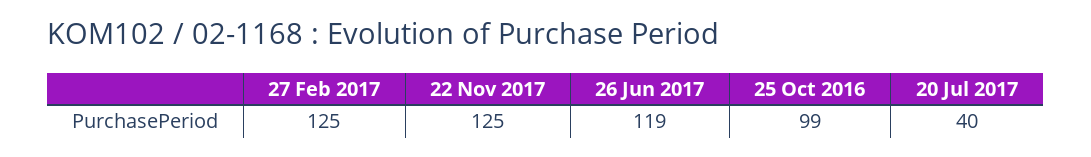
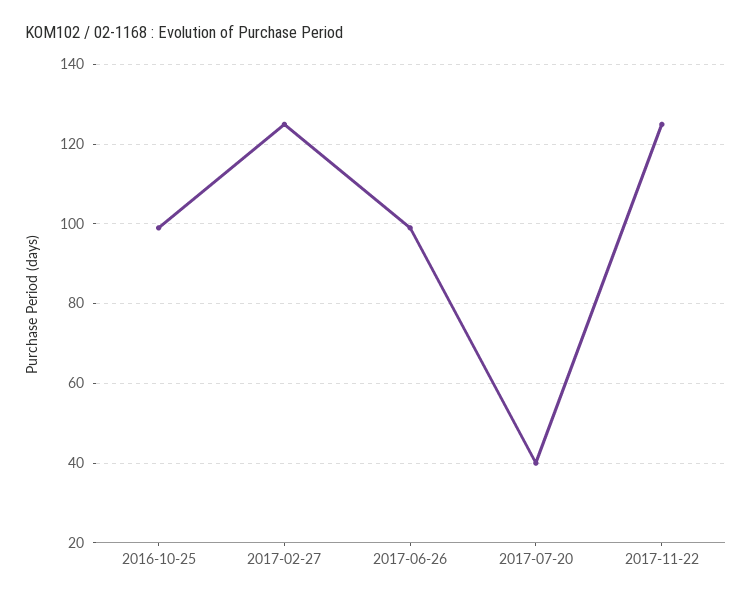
  {
    "27 Feb 2017": 125,
    "22 Nov 2017": 125,
-   "26 Jun 2017": 119,
+   "26 Jun 2017": 100,
    "25 Oct 2016": 99,
    "20 Jul 2017": 40
  }

